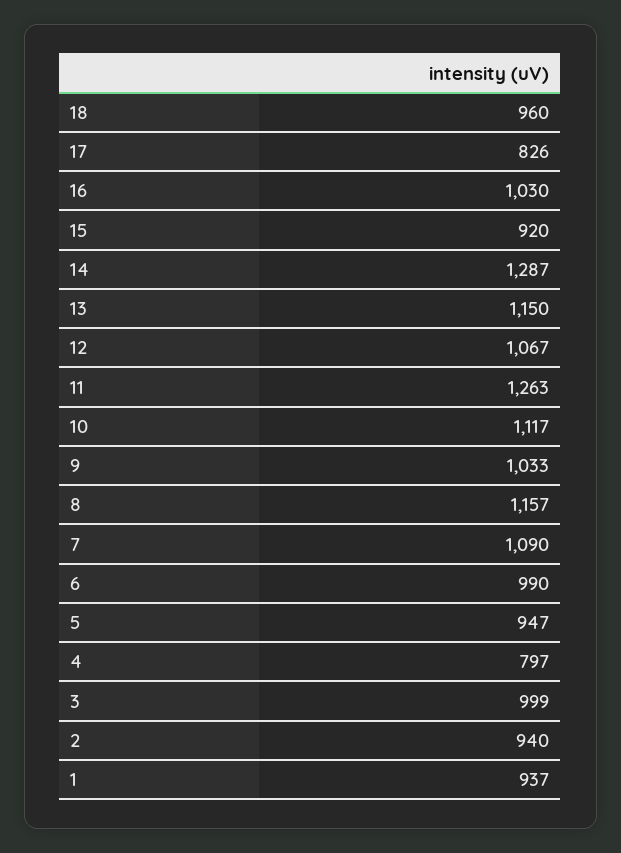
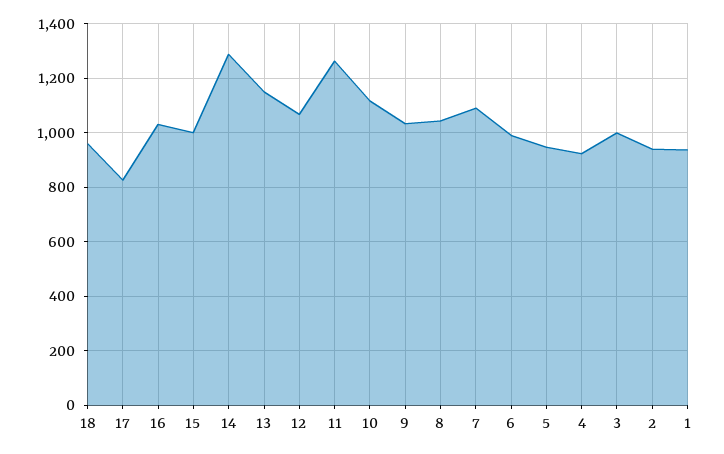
  {
    "18": 960,
    "17": 826,
    "16": 1030,
-   "15": 920,
+   "15": 1000,
    "14": 1287,
    "13": 1150,
    "12": 1067,
    "11": 1263,
    "10": 1117,
    "9": 1033,
-   "8": 1157,
+   "8": 1050,
    "7": 1090,
    "6": 990,
    "5": 947,
-   "4": 797,
+   "4": 925,
    "3": 999,
    "2": 940,
    "1": 937
  }

